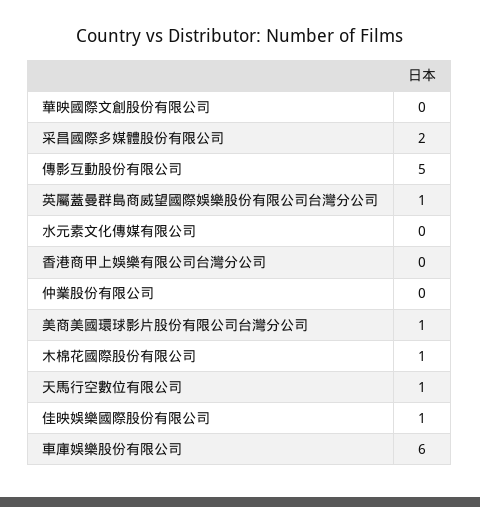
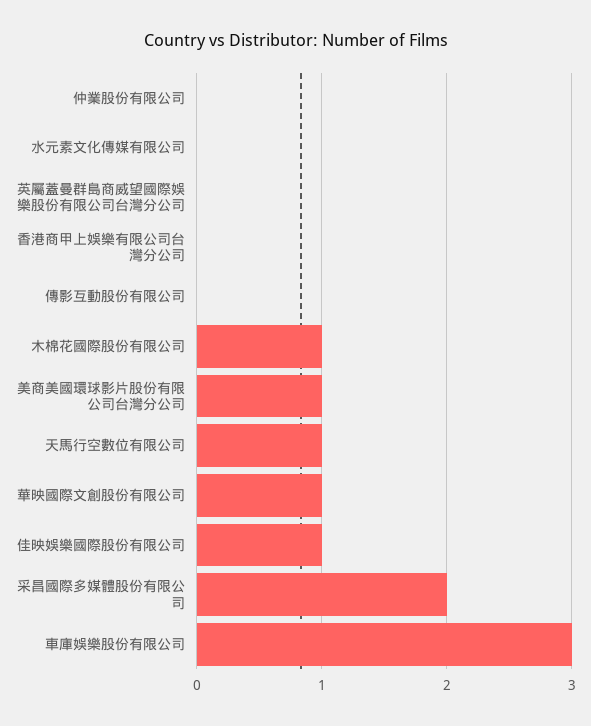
  {
-   "華映國際文創股份有限公司": 0,
+   "華映國際文創股份有限公司": 1,
    "采昌國際多媒體股份有限公司": 2,
-   "傳影互動股份有限公司": 5,
+   "傳影互動股份有限公司": 0,
-   "英屬蓋曼群島商威望國際娛樂股份有限公司台灣分公司": 1,
+   "英屬蓋曼群島商威望國際娛樂股份有限公司台灣分公司": 0,
    "水元素文化傳媒有限公司": 0,
    "香港商甲上娛樂有限公司台灣分公司": 0,
    "仲業股份有限公司": 0,
    "美商美國環球影片股份有限公司台灣分公司": 1,
    "木棉花國際股份有限公司": 1,
    "天馬行空數位有限公司": 1,
    "佳映娛樂國際股份有限公司": 1,
-   "車庫娛樂股份有限公司": 6
+   "車庫娛樂股份有限公司": 3
  }

